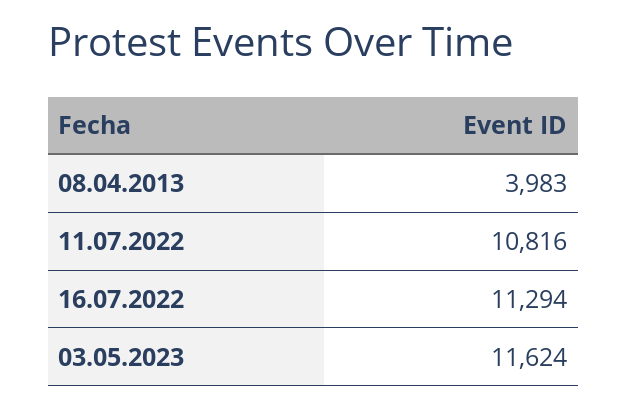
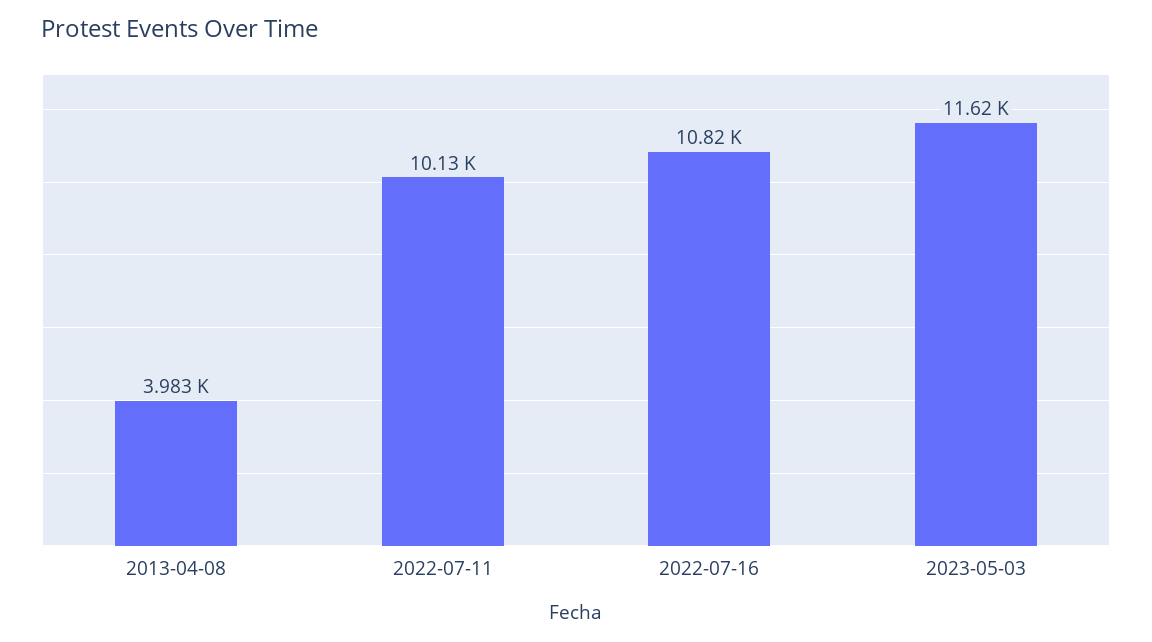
  {
    "08.04.2013": 3983,
-   "11.07.2022": 10816,
+   "11.07.2022": 10130,
-   "16.07.2022": 11294,
+   "16.07.2022": 10820,
    "03.05.2023": 11624
  }

